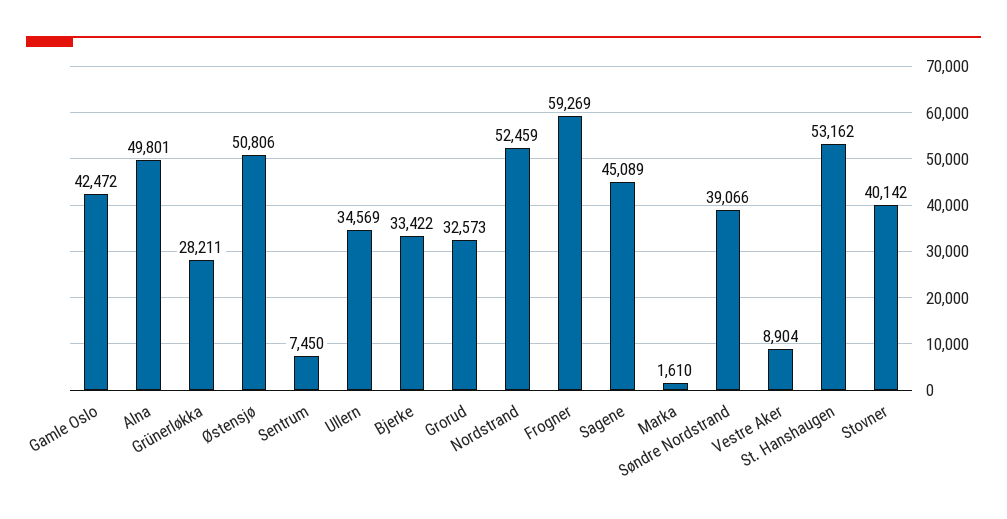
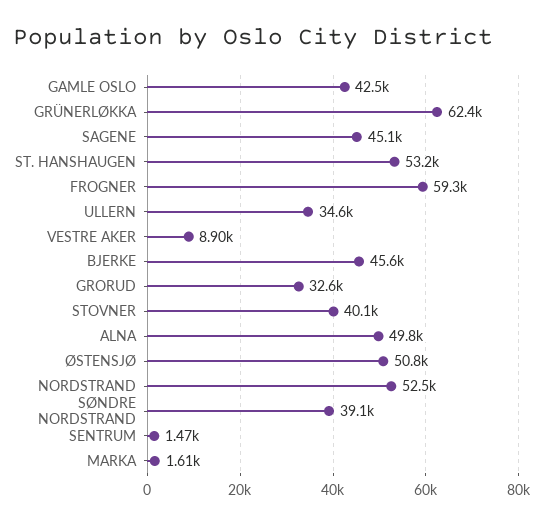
  {
    "Gamle Oslo": 42472,
    "Alna": 49801,
-   "Grünerløkka": 28211,
+   "Grünerløkka": 62400,
    "Østensjø": 50806,
-   "Sentrum": 7450,
+   "Sentrum": 1470,
    "Ullern": 34569,
-   "Bjerke": 33422,
+   "Bjerke": 45600,
    "Grorud": 32573,
    "Nordstrand": 52459,
    "Frogner": 59269,
    "Sagene": 45089,
    "Marka": 1610,
    "Søndre Nordstrand": 39066,
    "Vestre Aker": 8904,
    "St. Hanshaugen": 53162,
    "Stovner": 40142
  }

